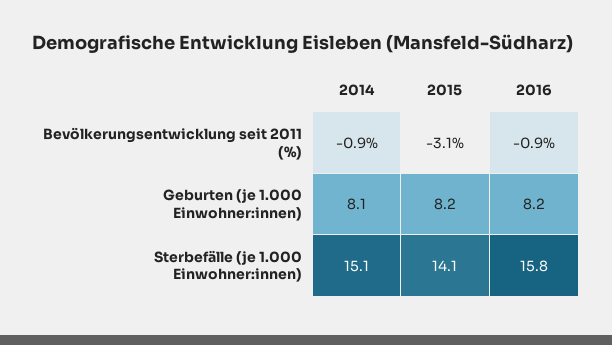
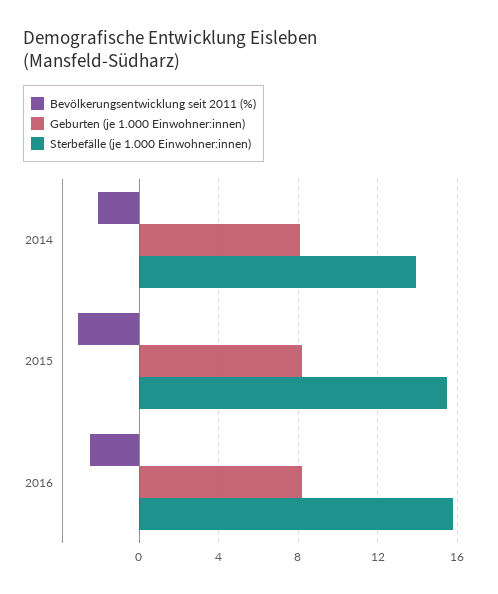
  {
    "Bevölkerungsentwicklung seit 2011 (%)": {
-     "2014": -0.9,
+     "2014": -2,
      "2015": -3.1,
-     "2016": -0.9
+     "2016": -2.5
    },
    "Geburten (je 1.000 Einwohner:innen)": {
      "2014": 8.1,
      "2015": 8.2,
      "2016": 8.2
    },
    "Sterbefälle (je 1.000 Einwohner:innen)": {
-     "2014": 15.1,
+     "2014": 14,
-     "2015": 14.1,
+     "2015": 15.5,
      "2016": 15.8
    }
  }

